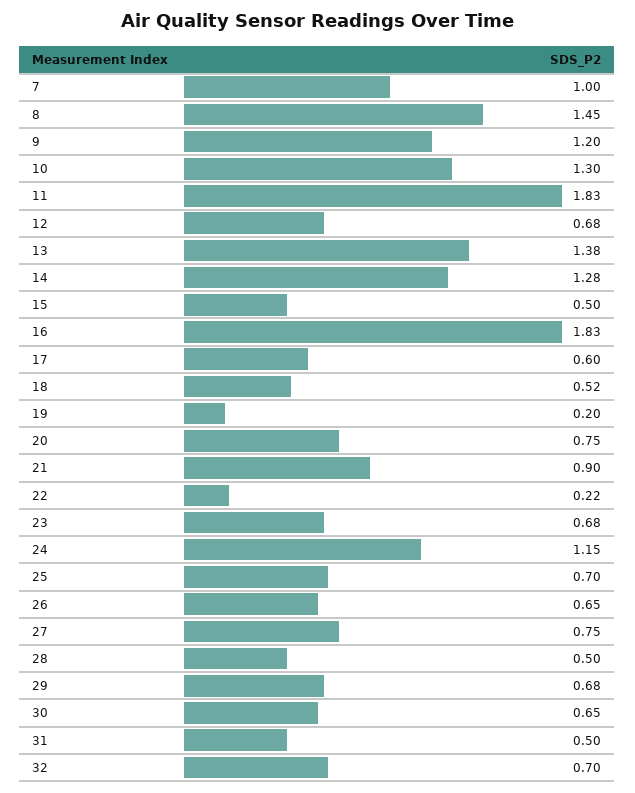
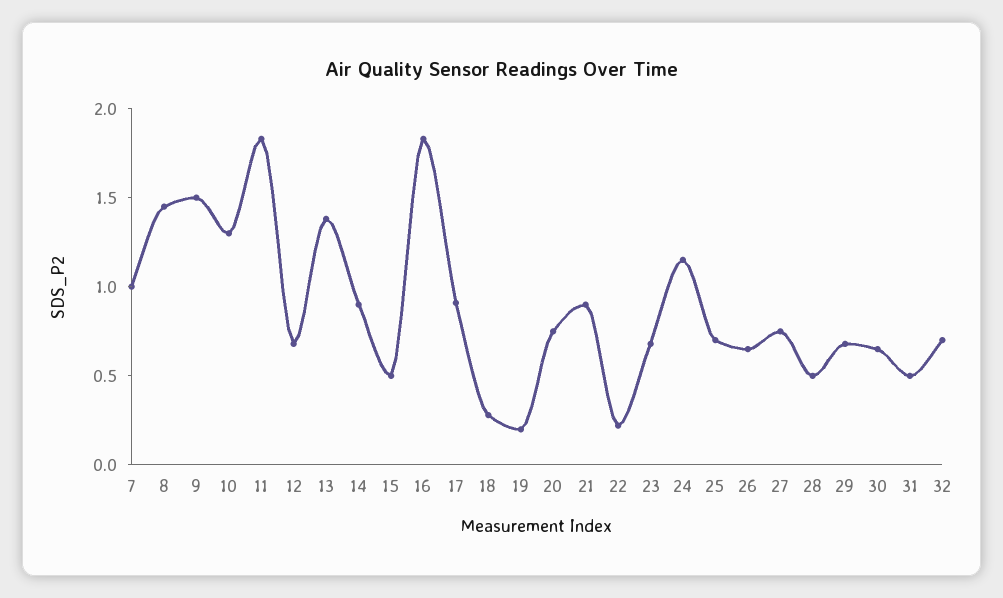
  {
    "7": 1,
    "8": 1.45,
-   "9": 1.2,
+   "9": 1.5,
    "10": 1.3,
    "11": 1.83,
    "12": 0.68,
    "13": 1.38,
-   "14": 1.28,
+   "14": 0.9,
    "15": 0.5,
    "16": 1.83,
-   "17": 0.6,
+   "17": 0.9,
-   "18": 0.52,
+   "18": 0.3,
    "19": 0.2,
    "20": 0.75,
    "21": 0.9,
    "22": 0.22,
    "23": 0.68,
    "24": 1.15,
    "25": 0.7,
    "26": 0.65,
    "27": 0.75,
    "28": 0.5,
    "29": 0.68,
    "30": 0.65,
    "31": 0.5,
    "32": 0.7
  }

